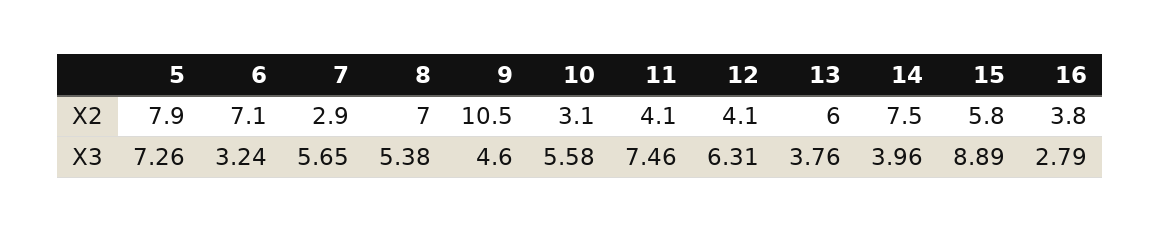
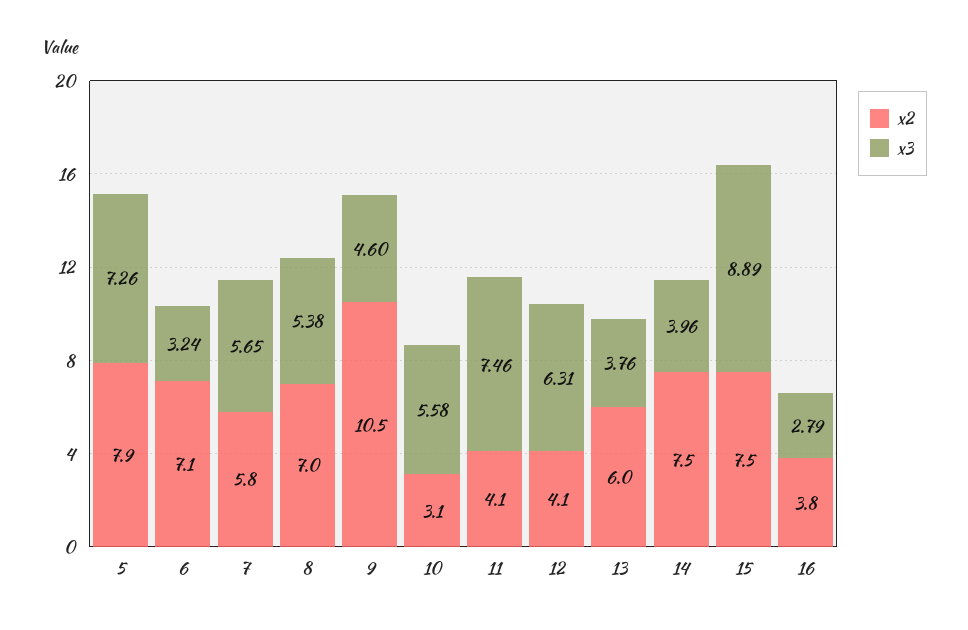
  {
    "X2": {
      "5": 7.9,
      "6": 7.1,
-     "7": 2.9,
+     "7": 5.8,
      "8": 7,
      "9": 10.5,
      "10": 3.1,
      "11": 4.1,
      "12": 4.1,
      "13": 6,
      "14": 7.5,
-     "15": 5.8,
+     "15": 7.5,
      "16": 3.8
    },
    "X3": {
      "5": 7.26,
      "6": 3.24,
      "7": 5.65,
      "8": 5.38,
      "9": 4.6,
      "10": 5.58,
      "11": 7.46,
      "12": 6.31,
      "13": 3.76,
      "14": 3.96,
      "15": 8.89,
      "16": 2.79
    }
  }

